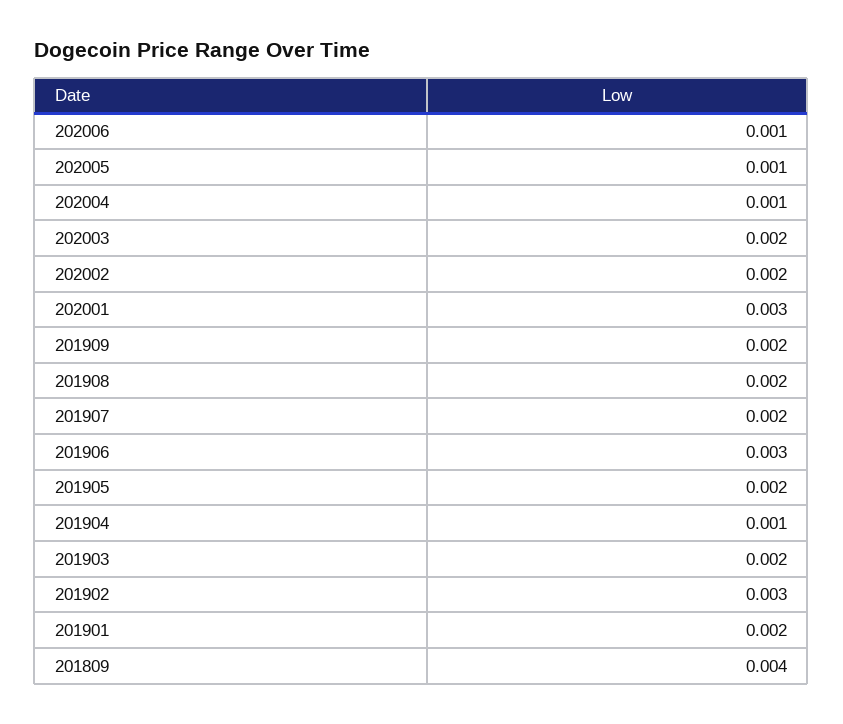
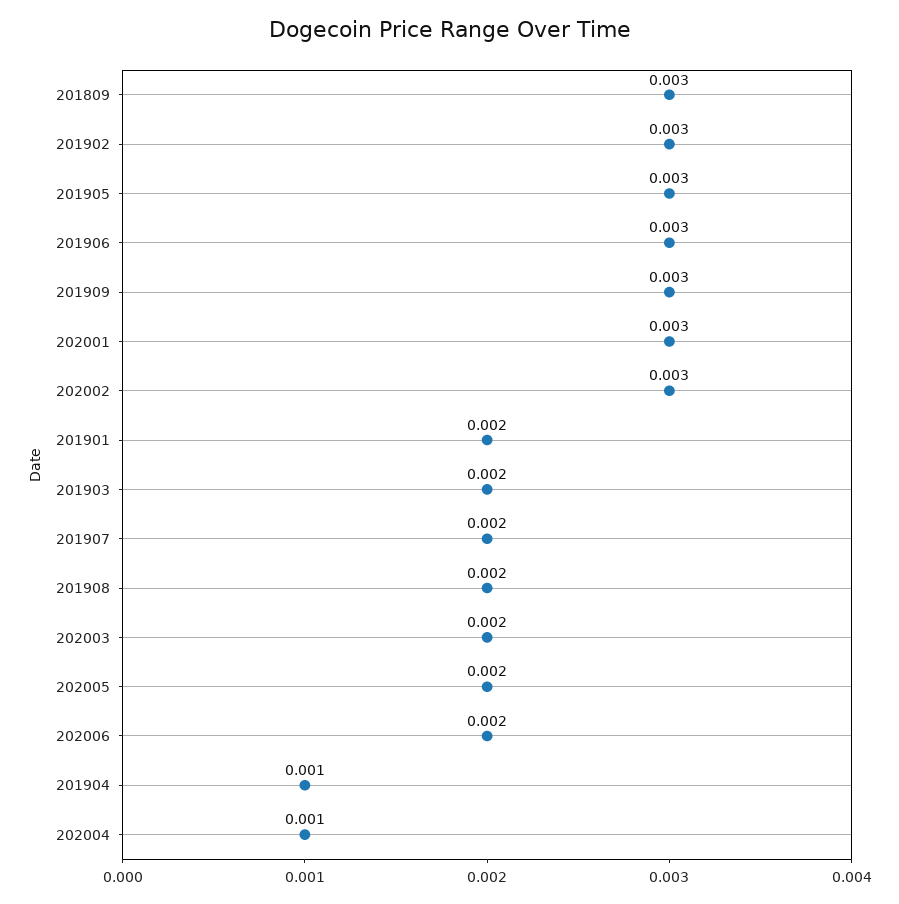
  {
-   "202006": 0.001,
+   "202006": 0.002,
-   "202005": 0.001,
+   "202005": 0.002,
    "202004": 0.001,
    "202003": 0.002,
-   "202002": 0.002,
+   "202002": 0.003,
    "202001": 0.003,
-   "201909": 0.002,
+   "201909": 0.003,
    "201908": 0.002,
    "201907": 0.002,
    "201906": 0.003,
-   "201905": 0.002,
+   "201905": 0.003,
    "201904": 0.001,
    "201903": 0.002,
    "201902": 0.003,
    "201901": 0.002,
-   "201809": 0.004
+   "201809": 0.003
  }

